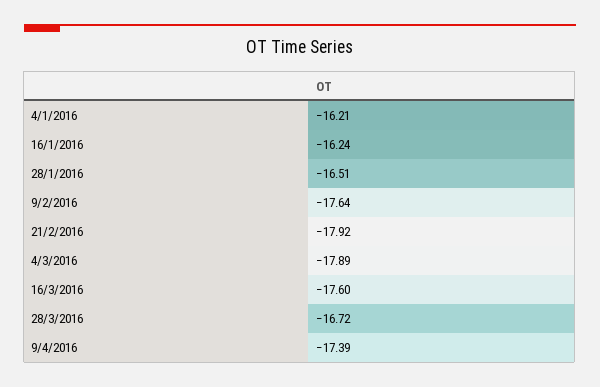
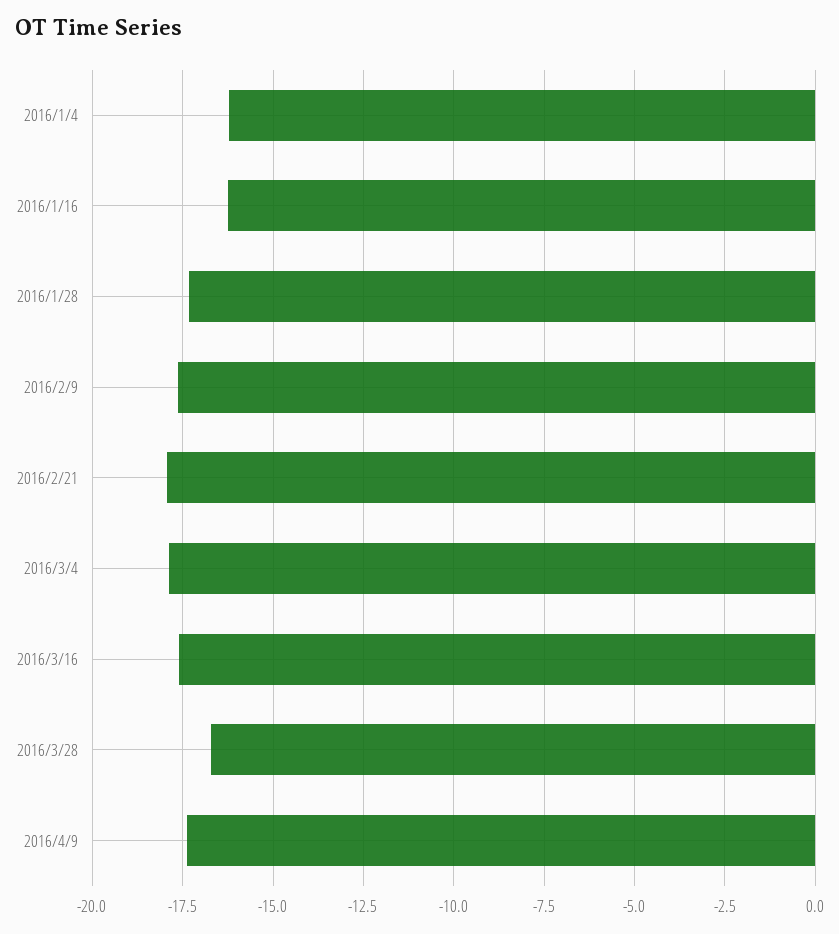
  {
    "4/1/2016": -16.21,
    "16/1/2016": -16.24,
-   "28/1/2016": -16.51,
+   "28/1/2016": -17.25,
    "9/2/2016": -17.64,
    "21/2/2016": -17.92,
    "4/3/2016": -17.89,
    "16/3/2016": -17.6,
    "28/3/2016": -16.72,
    "9/4/2016": -17.39
  }

